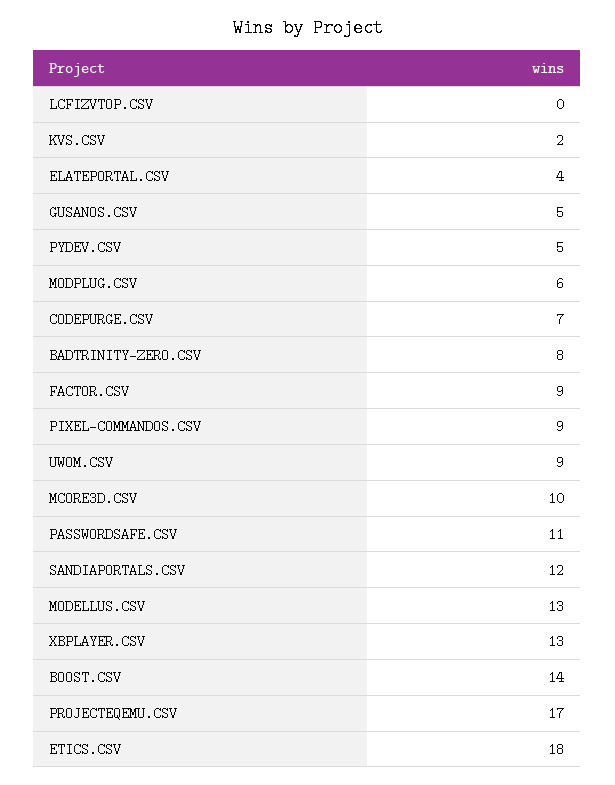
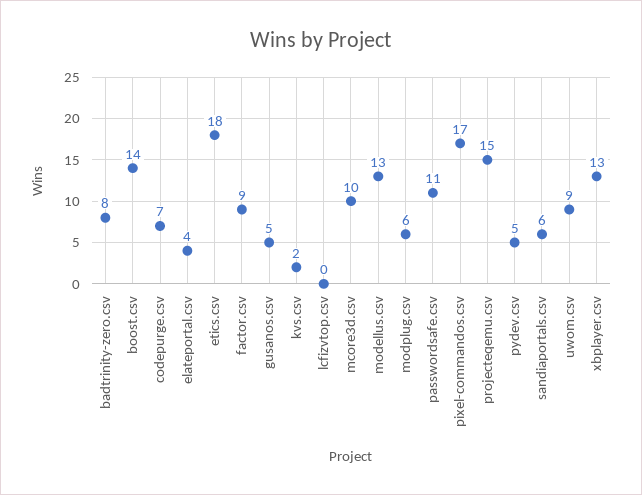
  {
    "LCFIZVTOP.CSV": 0,
    "KVS.CSV": 2,
    "ELATEPORTAL.CSV": 4,
    "GUSANOS.CSV": 5,
    "PYDEV.CSV": 5,
    "MODPLUG.CSV": 6,
    "CODEPURGE.CSV": 7,
    "BADTRINITY-ZERO.CSV": 8,
    "FACTOR.CSV": 9,
-   "PIXEL-COMMANDOS.CSV": 9,
+   "PIXEL-COMMANDOS.CSV": 17,
    "UWOM.CSV": 9,
    "MCORE3D.CSV": 10,
    "PASSWORDSAFE.CSV": 11,
-   "SANDIAPORTALS.CSV": 12,
+   "SANDIAPORTALS.CSV": 6,
    "MODELLUS.CSV": 13,
    "XBPLAYER.CSV": 13,
    "BOOST.CSV": 14,
-   "PROJECTEQEMU.CSV": 17,
+   "PROJECTEQEMU.CSV": 15,
    "ETICS.CSV": 18
  }

